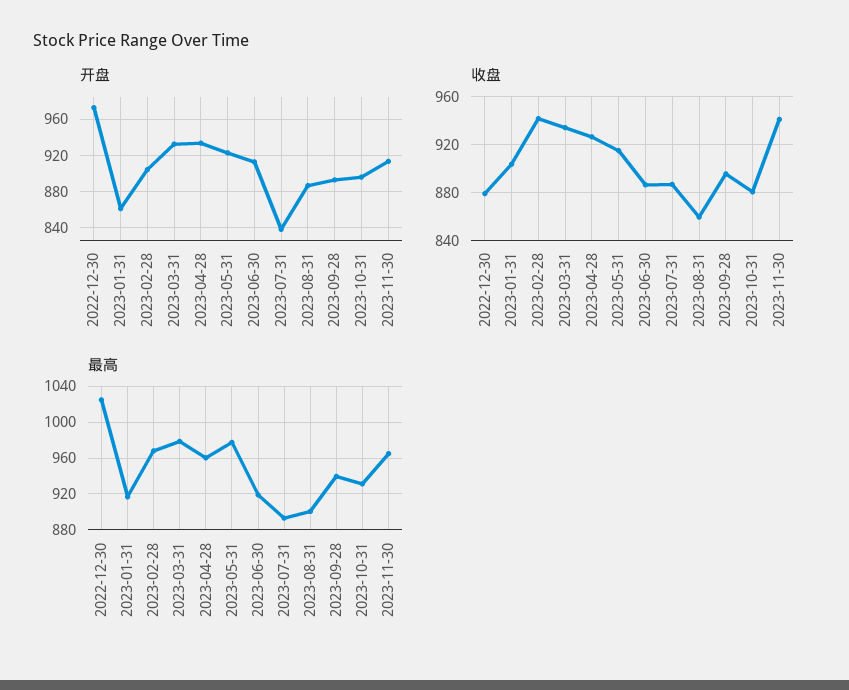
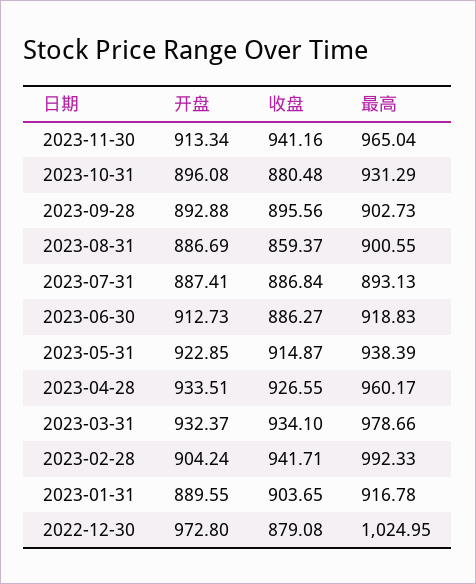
  {
    "开盘": {
      "2022-12-30": 972.8,
-     "2023-01-31": 860,
+     "2023-01-31": 889.55,
      "2023-02-28": 904.24,
      "2023-03-31": 932.37,
      "2023-04-28": 933.51,
      "2023-05-31": 922.85,
      "2023-06-30": 912.73,
-     "2023-07-31": 840,
+     "2023-07-31": 887.41,
      "2023-08-31": 886.69,
      "2023-09-28": 892.88,
      "2023-10-31": 896.08,
      "2023-11-30": 913.34
    },
    "收盘": {
      "2022-12-30": 879.08,
      "2023-01-31": 903.65,
      "2023-02-28": 941.71,
      "2023-03-31": 934.1,
      "2023-04-28": 926.55,
      "2023-05-31": 914.87,
      "2023-06-30": 886.27,
      "2023-07-31": 886.84,
      "2023-08-31": 859.37,
      "2023-09-28": 895.56,
      "2023-10-31": 880.48,
      "2023-11-30": 941.16
    },
    "最高": {
      "2022-12-30": 1024.95,
      "2023-01-31": 916.78,
-     "2023-02-28": 970,
+     "2023-02-28": 992.33,
      "2023-03-31": 978.66,
      "2023-04-28": 960.17,
-     "2023-05-31": 980,
+     "2023-05-31": 938.39,
      "2023-06-30": 918.83,
      "2023-07-31": 893.13,
      "2023-08-31": 900.55,
-     "2023-09-28": 940,
+     "2023-09-28": 902.73,
      "2023-10-31": 931.29,
      "2023-11-30": 965.04
    }
  }

